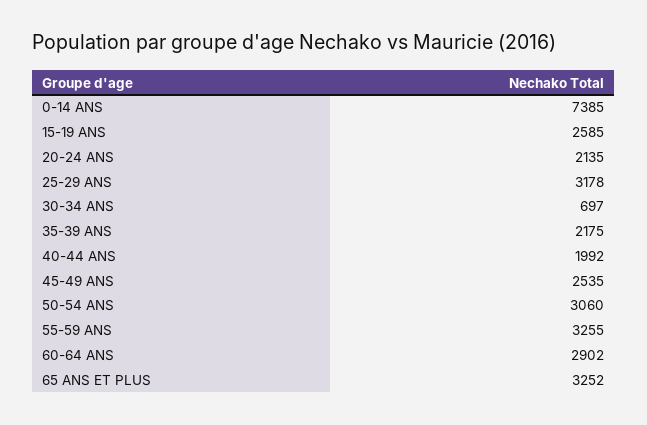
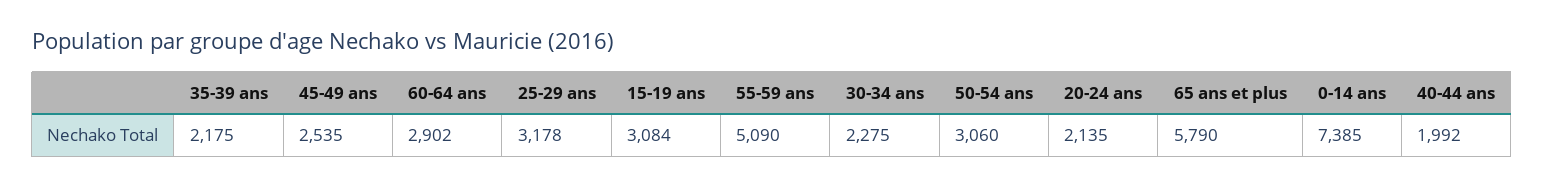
  {
    "0-14 ANS": 7385,
-   "15-19 ANS": 2585,
+   "15-19 ANS": 3084,
    "20-24 ANS": 2135,
    "25-29 ANS": 3178,
-   "30-34 ANS": 697,
+   "30-34 ANS": 2275,
    "35-39 ANS": 2175,
    "40-44 ANS": 1992,
    "45-49 ANS": 2535,
    "50-54 ANS": 3060,
-   "55-59 ANS": 3255,
+   "55-59 ANS": 5090,
    "60-64 ANS": 2902,
-   "65 ANS ET PLUS": 3252
+   "65 ANS ET PLUS": 5790
  }

